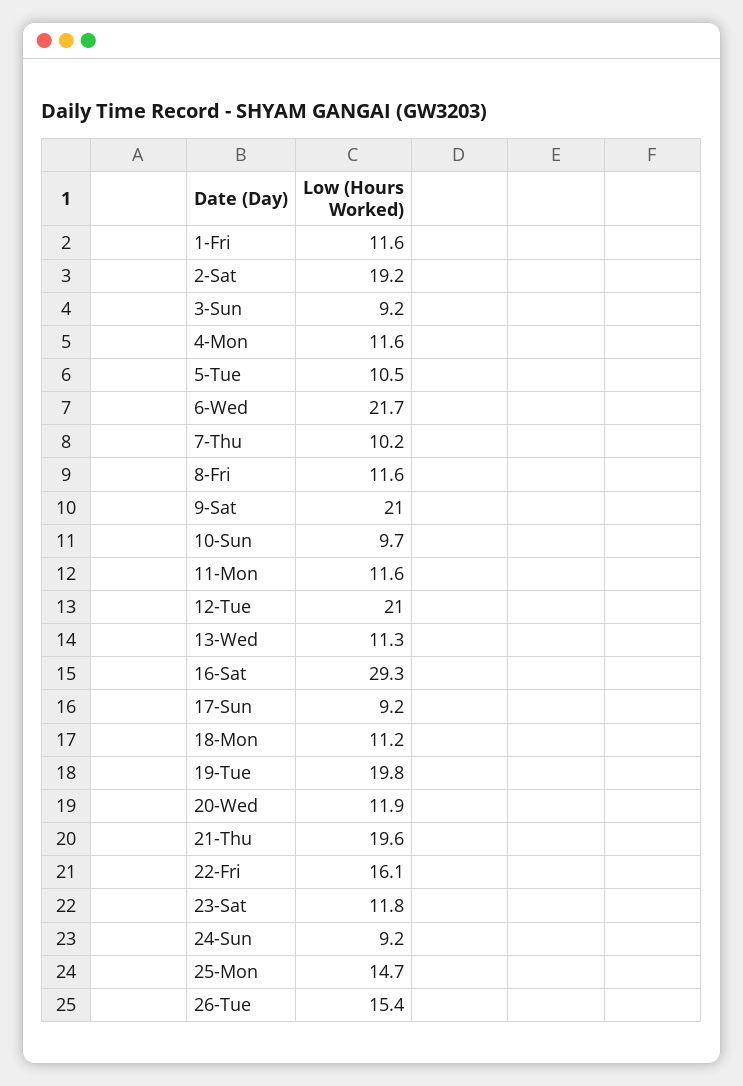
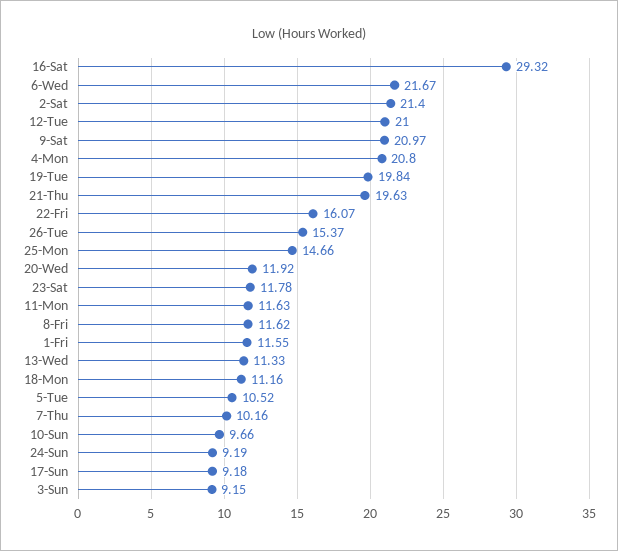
  {
    "1-Fri": 11.55,
-   "2-Sat": 19.2,
+   "2-Sat": 21.4,
    "3-Sun": 9.15,
-   "4-Mon": 11.6,
+   "4-Mon": 20.8,
    "5-Tue": 10.52,
    "6-Wed": 21.67,
    "7-Thu": 10.16,
    "8-Fri": 11.62,
    "9-Sat": 20.97,
    "10-Sun": 9.66,
    "11-Mon": 11.63,
    "12-Tue": 21,
    "13-Wed": 11.33,
    "16-Sat": 29.32,
    "17-Sun": 9.18,
    "18-Mon": 11.16,
    "19-Tue": 19.84,
    "20-Wed": 11.92,
    "21-Thu": 19.63,
    "22-Fri": 16.07,
    "23-Sat": 11.78,
    "24-Sun": 9.19,
    "25-Mon": 14.66,
    "26-Tue": 15.37
  }

